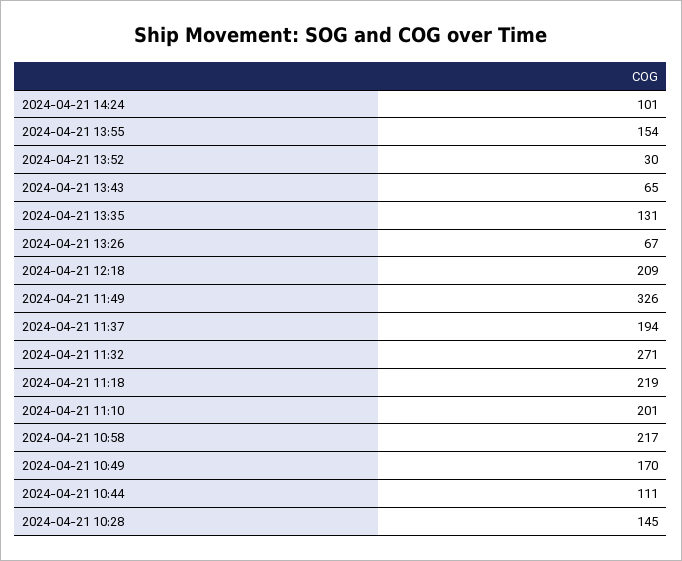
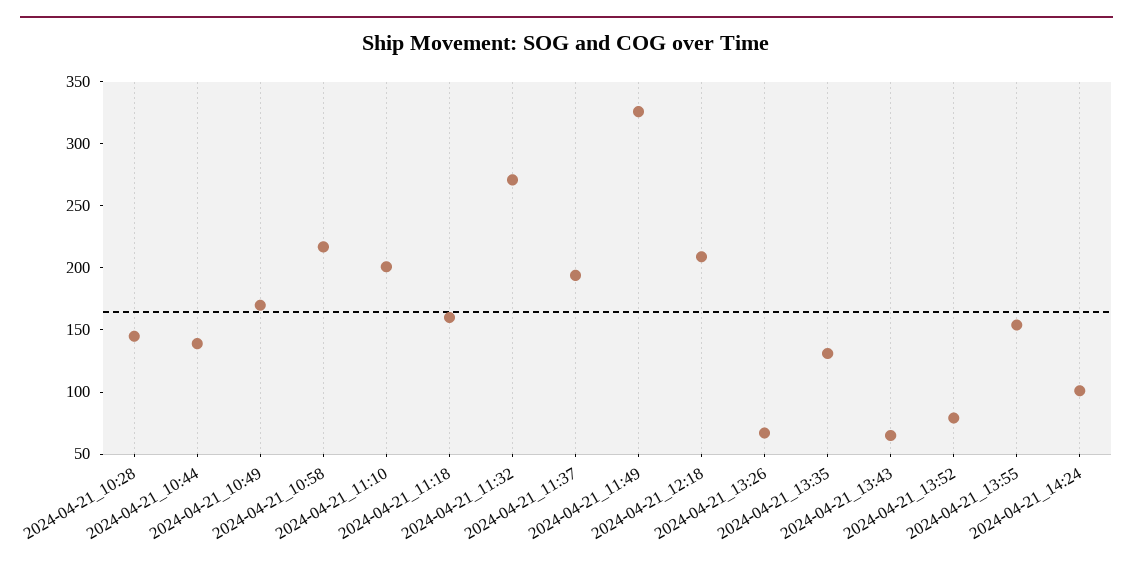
  {
    "2024-04-21 14:24": 101,
    "2024-04-21 13:55": 154,
-   "2024-04-21 13:52": 30,
+   "2024-04-21 13:52": 80,
    "2024-04-21 13:43": 65,
    "2024-04-21 13:35": 131,
    "2024-04-21 13:26": 67,
    "2024-04-21 12:18": 209,
    "2024-04-21 11:49": 326,
    "2024-04-21 11:37": 194,
    "2024-04-21 11:32": 271,
-   "2024-04-21 11:18": 219,
+   "2024-04-21 11:18": 160,
    "2024-04-21 11:10": 201,
    "2024-04-21 10:58": 217,
    "2024-04-21 10:49": 170,
-   "2024-04-21 10:44": 111,
+   "2024-04-21 10:44": 140,
    "2024-04-21 10:28": 145
  }

